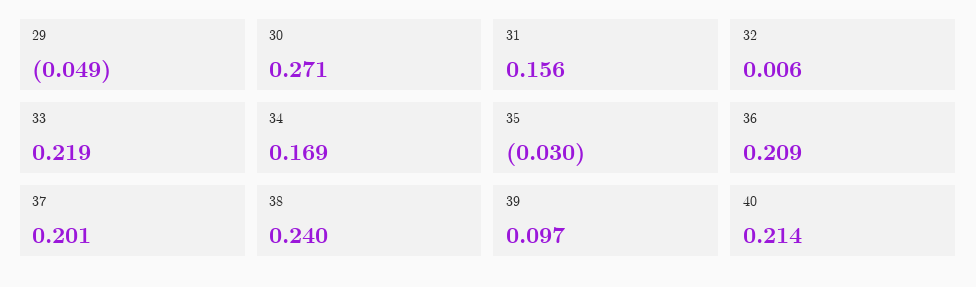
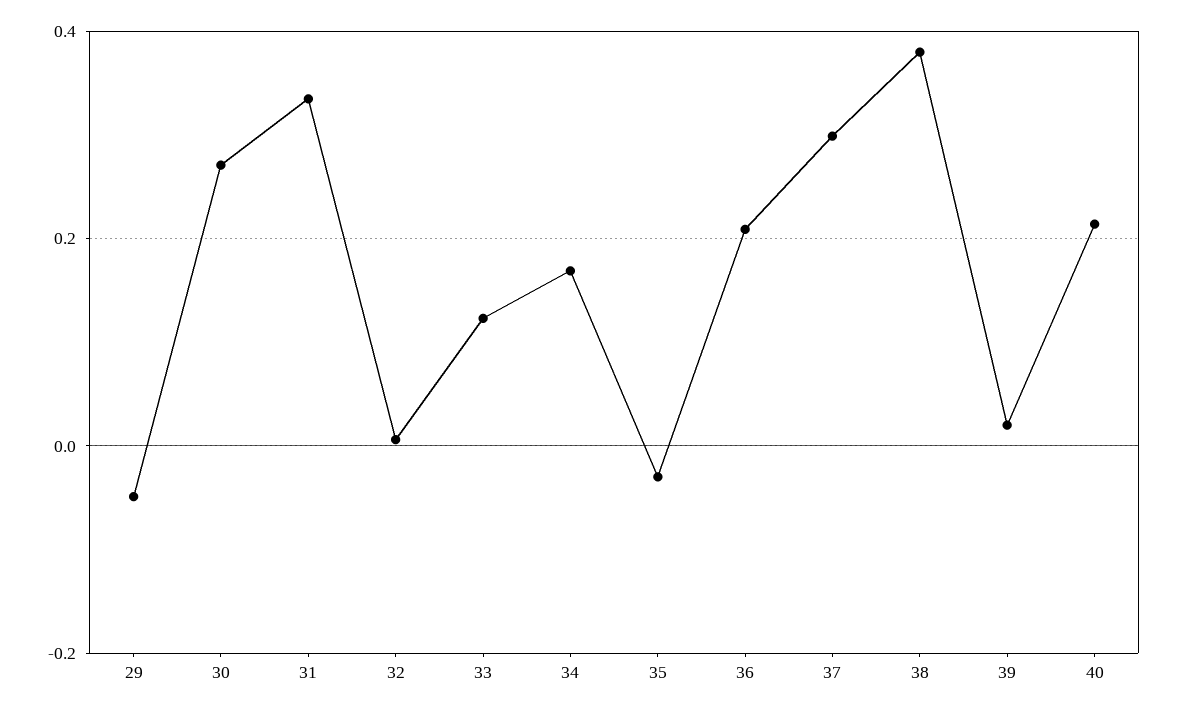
  {
    "29": -0.049,
    "30": 0.271,
-   "31": 0.156,
+   "31": 0.34,
    "32": 0.006,
-   "33": 0.219,
+   "33": 0.12,
    "34": 0.169,
    "35": -0.03,
    "36": 0.209,
-   "37": 0.201,
+   "37": 0.3,
-   "38": 0.24,
+   "38": 0.38,
-   "39": 0.097,
+   "39": 0.02,
    "40": 0.214
  }

